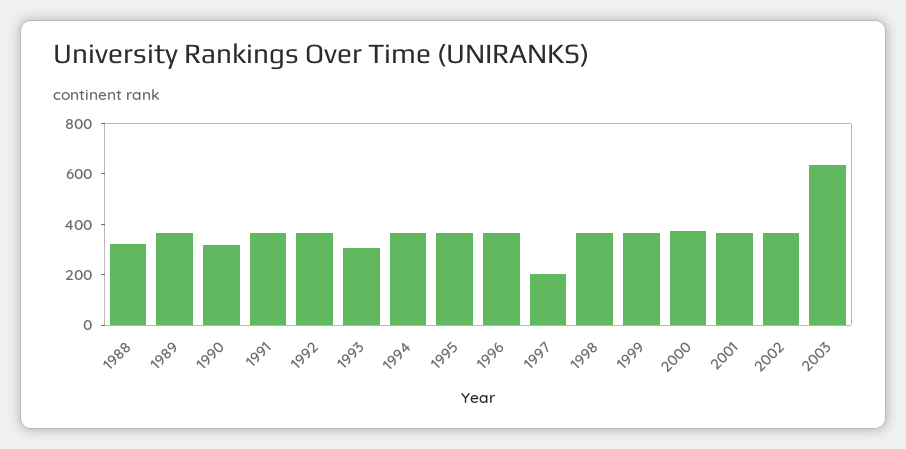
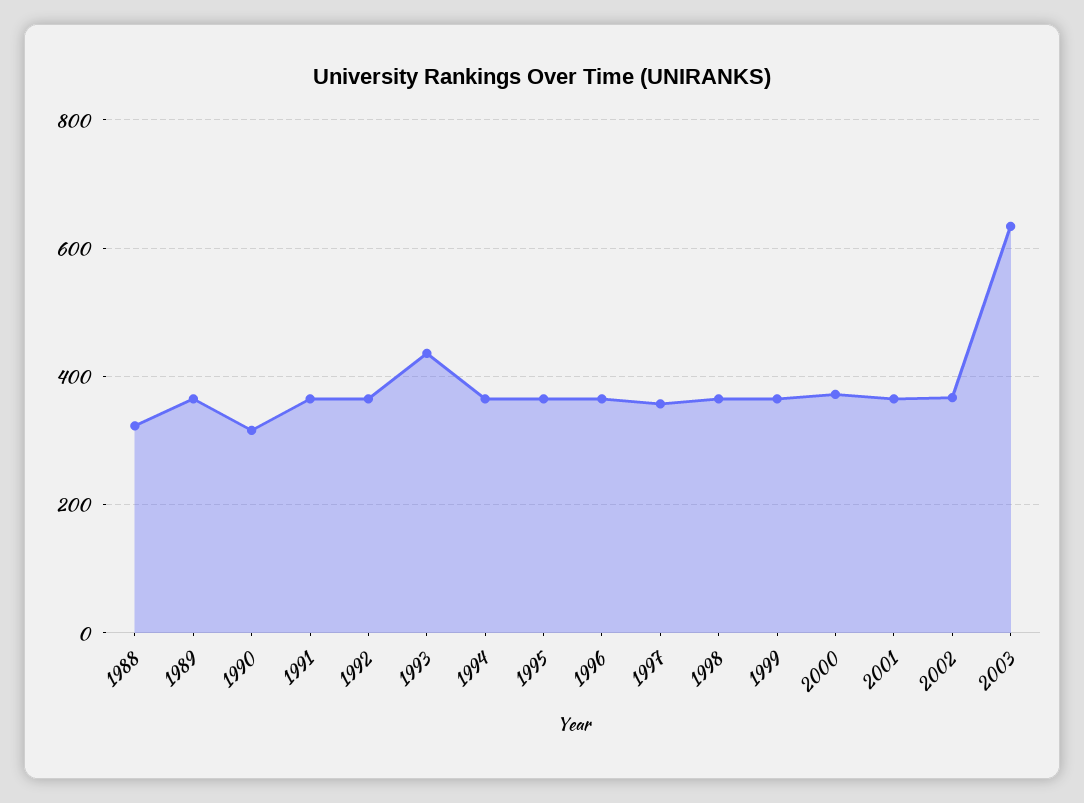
  {
    "1988": 320,
    "1989": 360,
    "1990": 320,
    "1991": 360,
    "1992": 360,
-   "1993": 300,
+   "1993": 440,
    "1994": 360,
    "1995": 360,
    "1996": 360,
-   "1997": 200,
+   "1997": 360,
    "1998": 360,
    "1999": 360,
    "2000": 380,
    "2001": 360,
    "2002": 360,
    "2003": 640
  }

